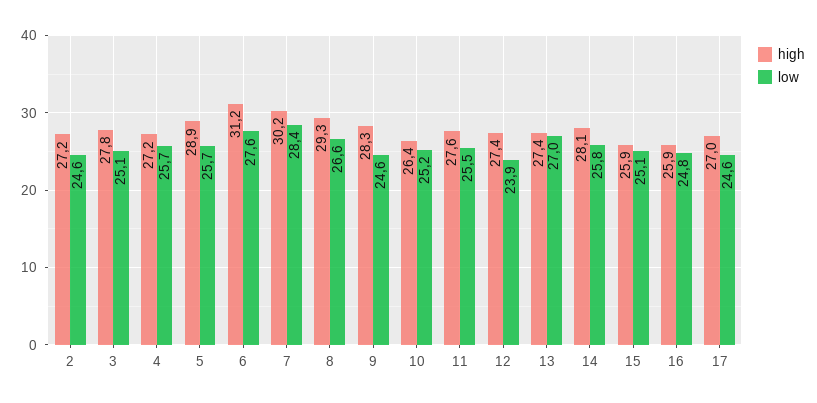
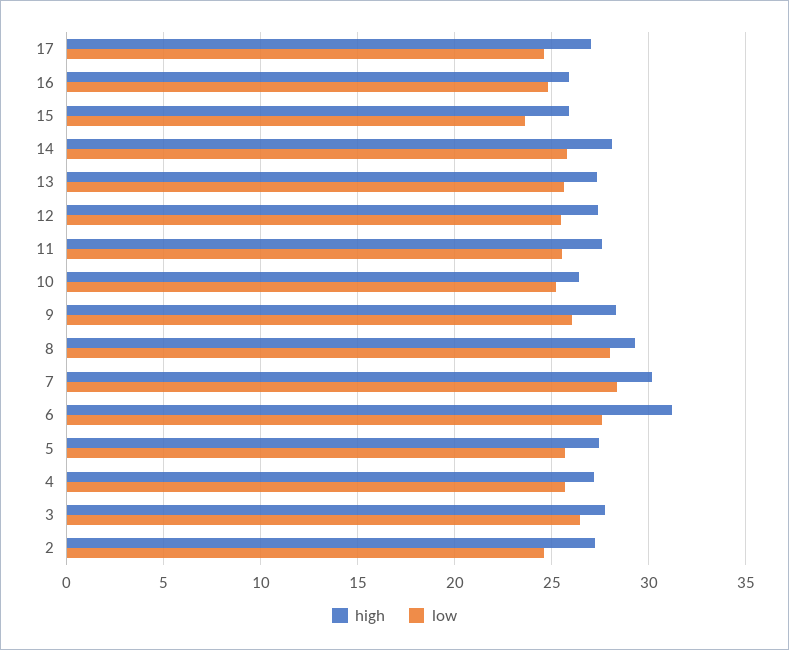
  {
    "high": {
      "2": 27.2,
      "3": 27.8,
      "4": 27.2,
-     "5": 28.9,
+     "5": 27.5,
      "6": 31.2,
      "7": 30.2,
      "8": 29.3,
      "9": 28.3,
      "10": 26.4,
      "11": 27.6,
      "12": 27.4,
      "13": 27.4,
      "14": 28.1,
      "15": 25.9,
      "16": 25.9,
      "17": 27
    },
    "low": {
      "2": 24.6,
-     "3": 25.1,
+     "3": 26.5,
      "4": 25.7,
      "5": 25.7,
      "6": 27.6,
      "7": 28.4,
-     "8": 26.6,
+     "8": 28,
-     "9": 24.6,
+     "9": 26,
      "10": 25.2,
      "11": 25.5,
-     "12": 23.9,
+     "12": 25.5,
-     "13": 27,
+     "13": 25.5,
      "14": 25.8,
-     "15": 25.1,
+     "15": 23.5,
      "16": 24.8,
      "17": 24.6
    }
  }

